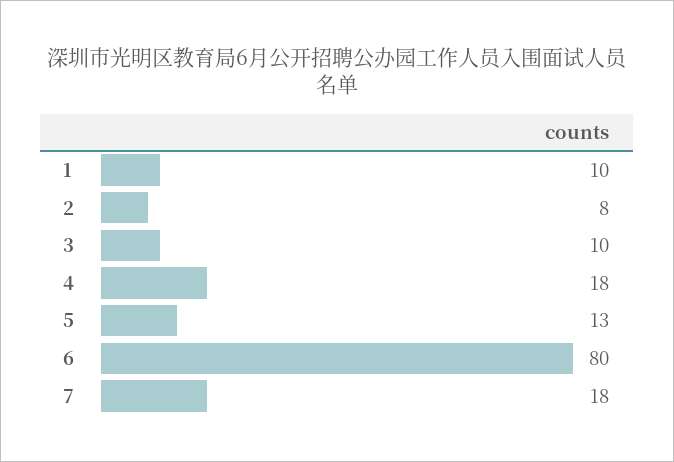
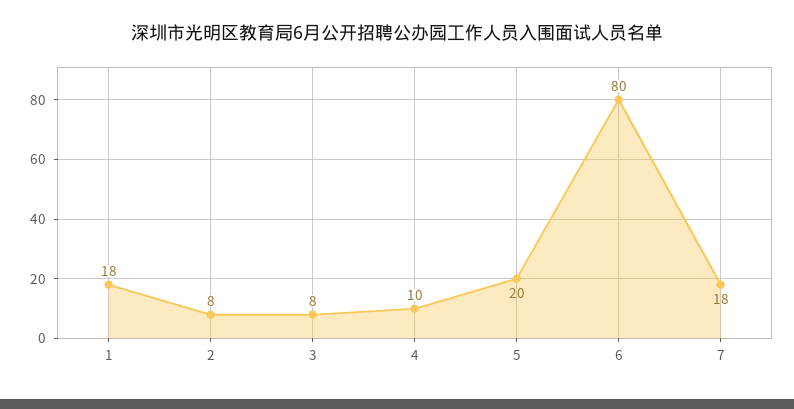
  {
-   "1": 10,
+   "1": 18,
    "2": 8,
-   "3": 10,
+   "3": 8,
-   "4": 18,
+   "4": 10,
-   "5": 13,
+   "5": 20,
    "6": 80,
    "7": 18
  }

